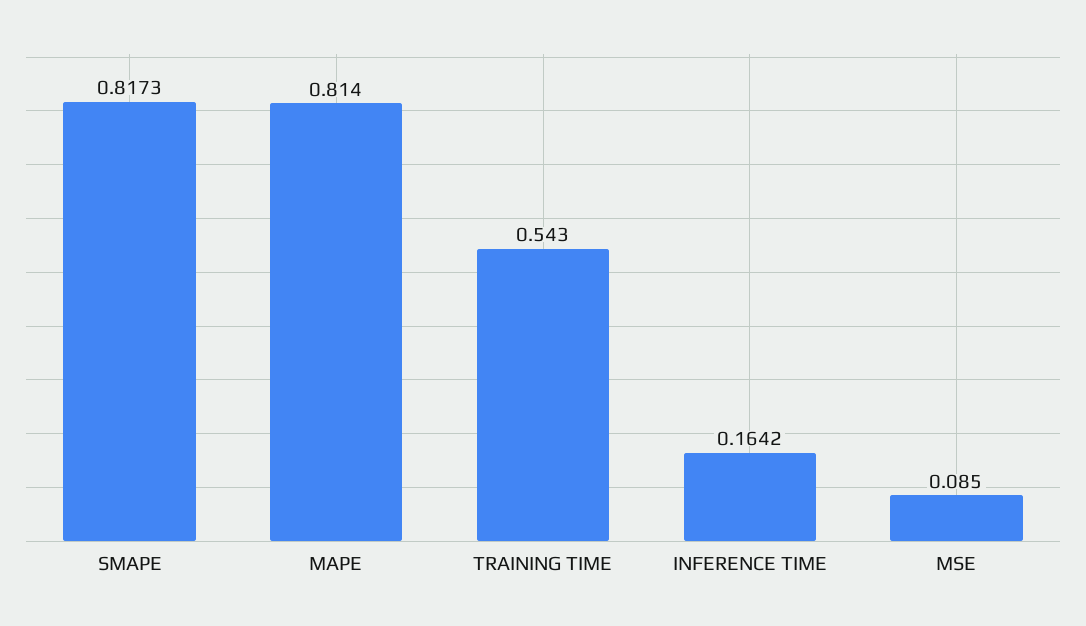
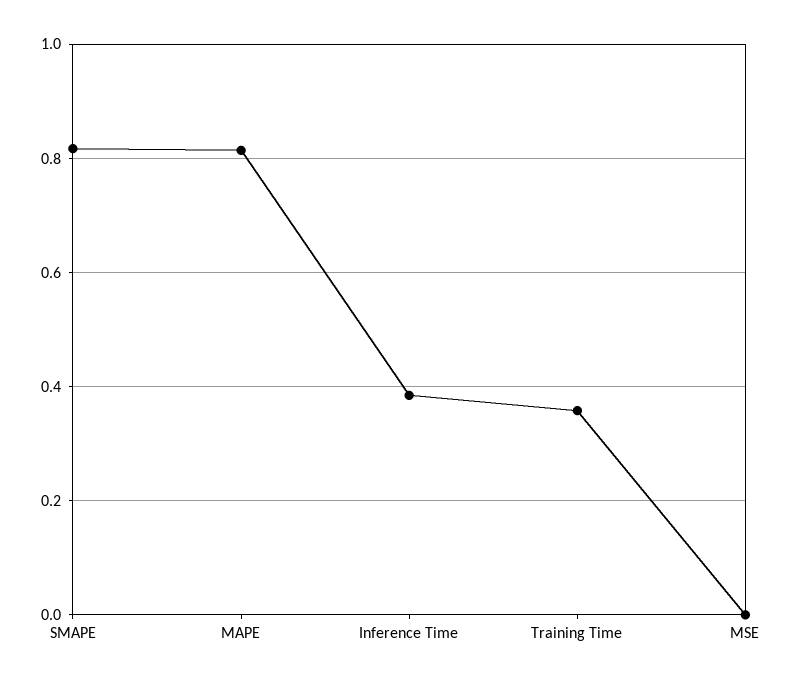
  {
    "SMAPE": 0.8173,
    "MAPE": 0.814,
-   "TRAINING TIME": 0.543,
+   "TRAINING TIME": 0.36,
-   "INFERENCE TIME": 0.1642,
+   "INFERENCE TIME": 0.38,
-   "MSE": 0.085
+   "MSE": 0
  }

